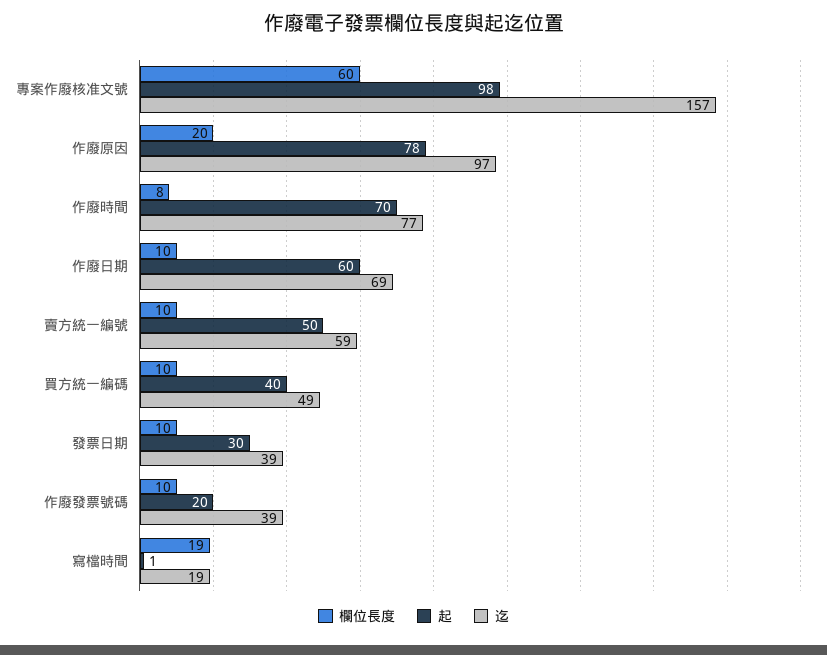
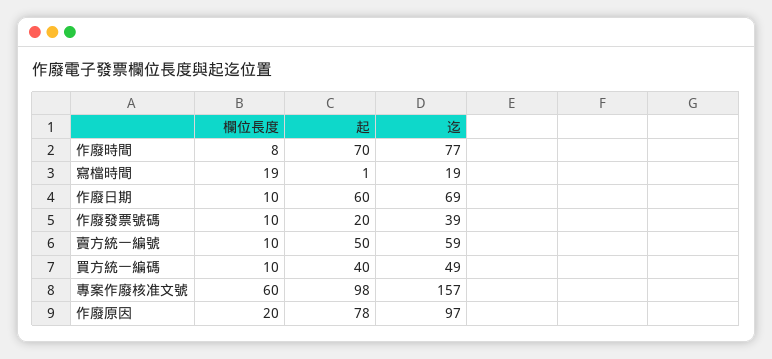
  {
    "欄位長度": {
      "專案作廢核准文號": 60,
      "作廢原因": 20,
      "作廢時間": 8,
      "作廢日期": 10,
      "賣方統一編號": 10,
      "買方統一編碼": 10,
-     "發票日期": 10,
      "作廢發票號碼": 10,
      "寫檔時間": 19
    },
    "起": {
      "專案作廢核准文號": 98,
      "作廢原因": 78,
      "作廢時間": 70,
      "作廢日期": 60,
      "賣方統一編號": 50,
      "買方統一編碼": 40,
-     "發票日期": 30,
      "作廢發票號碼": 20,
      "寫檔時間": 1
    },
    "迄": {
      "專案作廢核准文號": 157,
      "作廢原因": 97,
      "作廢時間": 77,
      "作廢日期": 69,
      "賣方統一編號": 59,
      "買方統一編碼": 49,
-     "發票日期": 39,
      "作廢發票號碼": 39,
      "寫檔時間": 19
    }
  }

